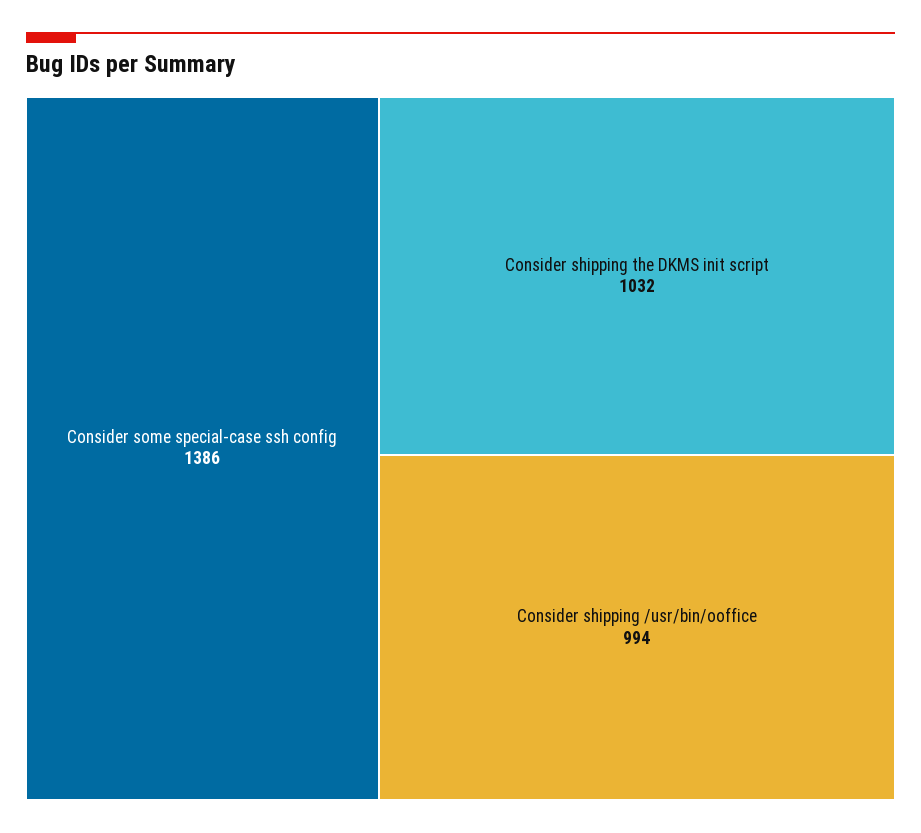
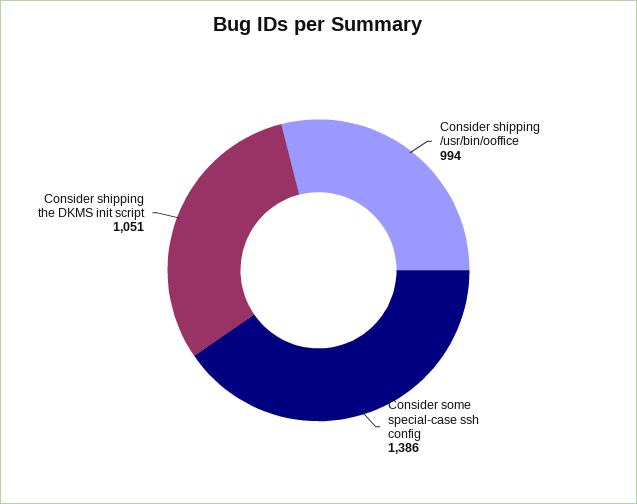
  {
    "Consider some special-case ssh config": 1386,
-   "Consider shipping the DKMS init script": 1032,
+   "Consider shipping the DKMS init script": 1051,
    "Consider shipping /usr/bin/ooffice": 994
  }

